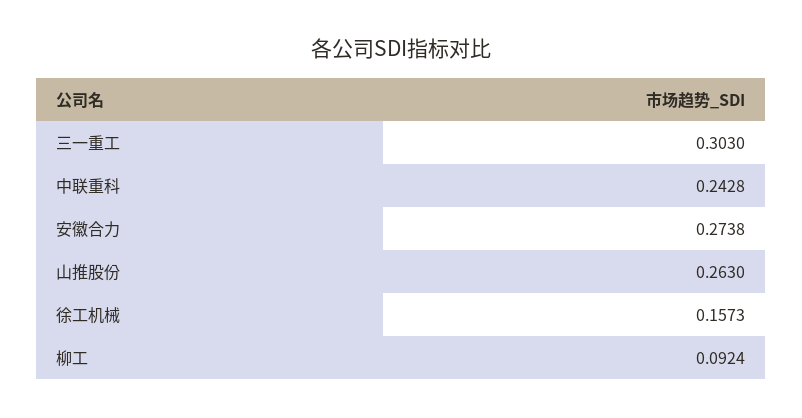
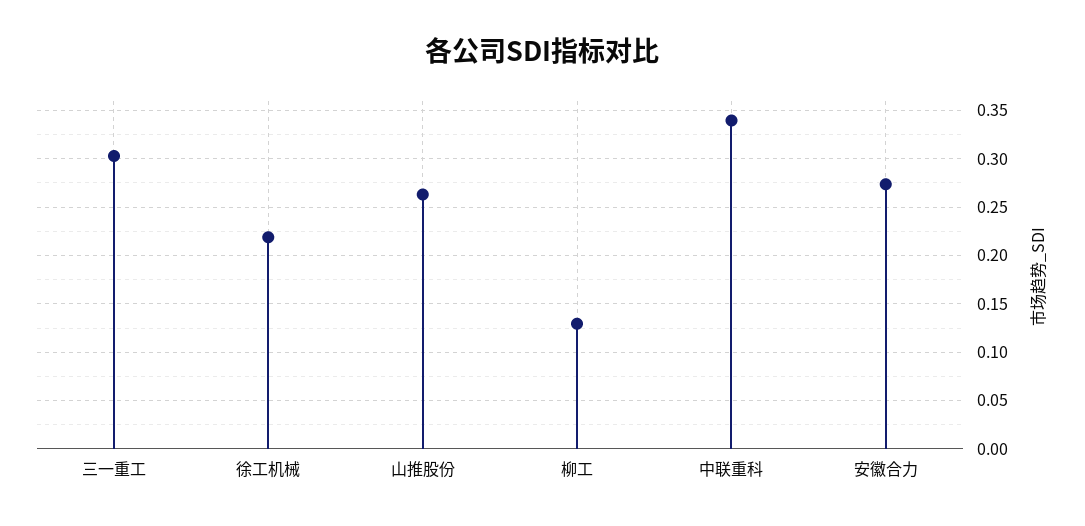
  {
    "三一重工": 0.303,
-   "中联重科": 0.2428,
+   "中联重科": 0.34,
    "安徽合力": 0.2738,
    "山推股份": 0.263,
-   "徐工机械": 0.1573,
+   "徐工机械": 0.22,
-   "柳工": 0.0924
+   "柳工": 0.13
  }

